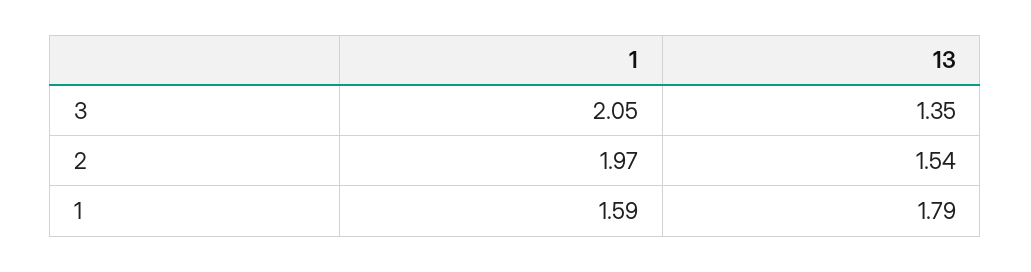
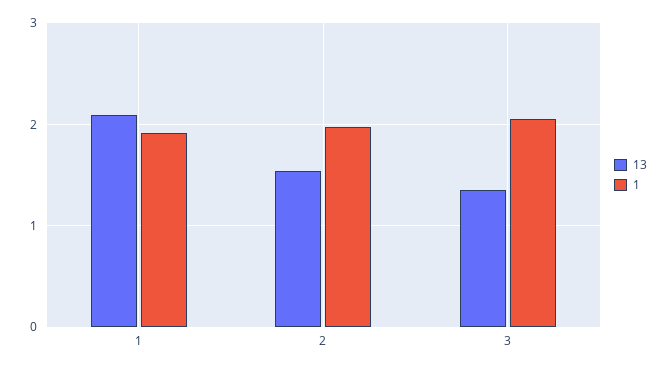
  {
    "1": {
      "3": 2.05,
      "2": 1.97,
-     "1": 1.59
+     "1": 1.9
    },
    "13": {
      "3": 1.35,
      "2": 1.54,
-     "1": 1.79
+     "1": 2.1
    }
  }

